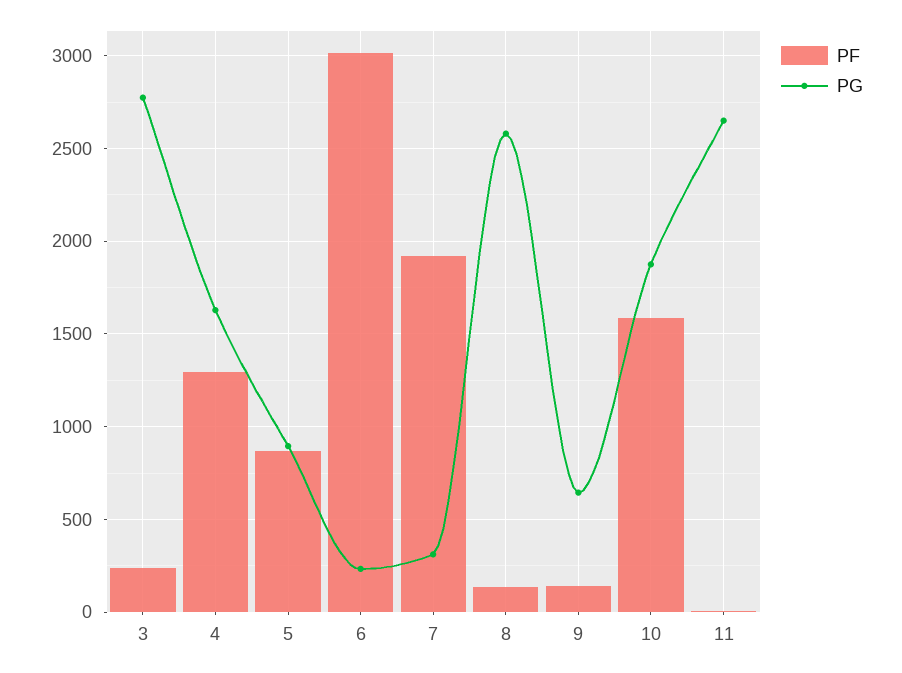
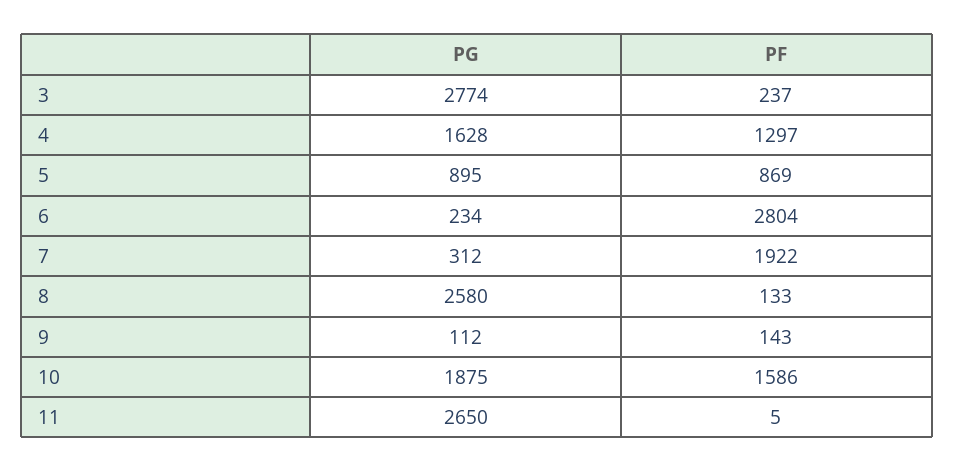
  {
    "PF": {
      "3": 237,
      "4": 1297,
      "5": 869,
-     "6": 3000,
+     "6": 2804,
      "7": 1922,
      "8": 133,
      "9": 143,
      "10": 1586,
      "11": 5
    },
    "PG": {
      "3": 2774,
      "4": 1628,
      "5": 895,
      "6": 234,
      "7": 312,
      "8": 2580,
-     "9": 650,
+     "9": 112,
      "10": 1875,
      "11": 2650
    }
  }

